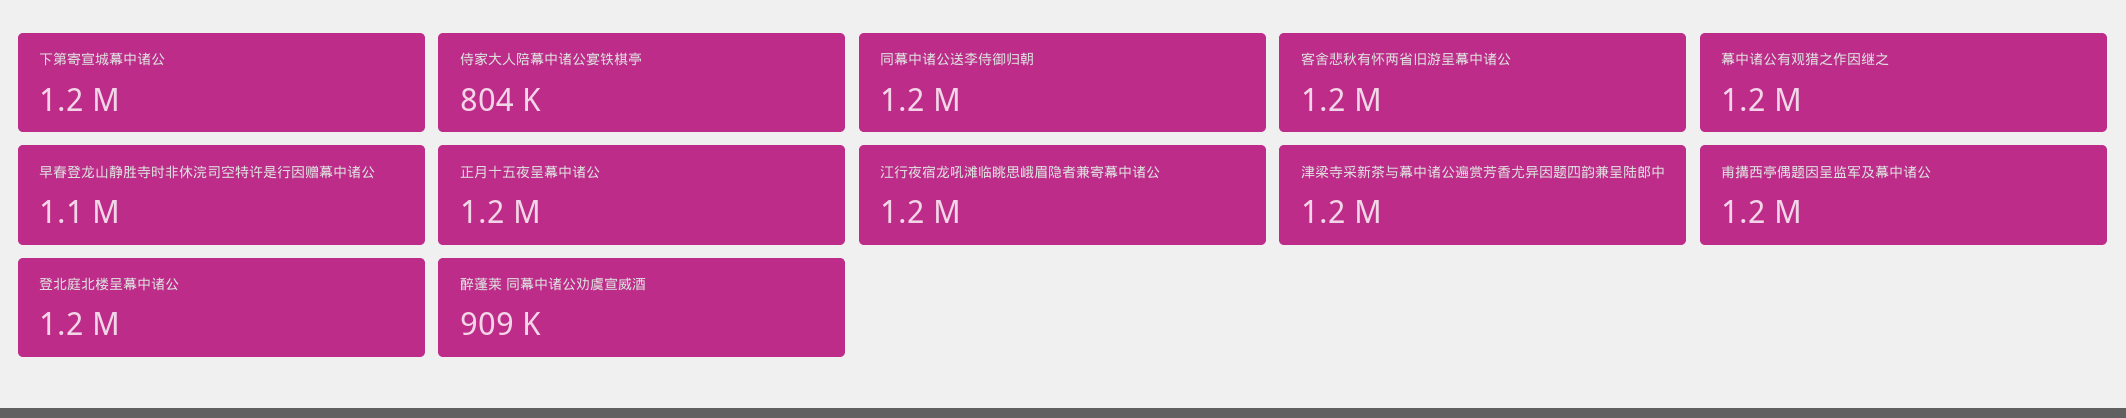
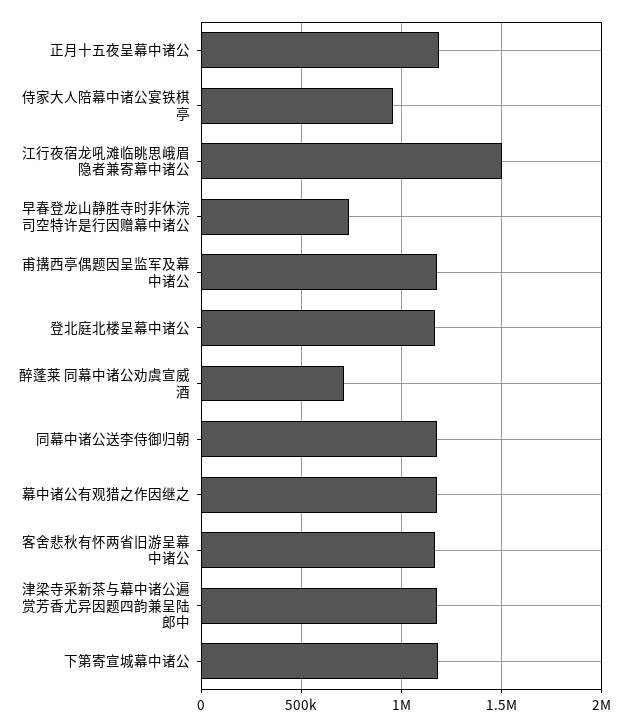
  {
    "下第寄宣城幕中诸公": 1200000,
-   "侍家大人陪幕中诸公宴铁棋亭": 804000,
+   "侍家大人陪幕中诸公宴铁棋亭": 950000,
    "同幕中诸公送李侍御归朝": 1200000,
    "客舍悲秋有怀两省旧游呈幕中诸公": 1200000,
    "幕中诸公有观猎之作因继之": 1200000,
-   "早春登龙山静胜寺时非休浣司空特许是行因赠幕中诸公": 1100000,
+   "早春登龙山静胜寺时非休浣司空特许是行因赠幕中诸公": 750000,
    "正月十五夜呈幕中诸公": 1200000,
-   "江行夜宿龙吼滩临眺思峨眉隐者兼寄幕中诸公": 1200000,
+   "江行夜宿龙吼滩临眺思峨眉隐者兼寄幕中诸公": 1500000,
    "津梁寺采新茶与幕中诸公遍赏芳香尤异因题四韵兼呈陆郎中": 1200000,
    "甫搆西亭偶题因呈监军及幕中诸公": 1200000,
    "登北庭北楼呈幕中诸公": 1200000,
-   "醉蓬莱 同幕中诸公劝虞宣威酒": 909000
+   "醉蓬莱 同幕中诸公劝虞宣威酒": 700000
  }

